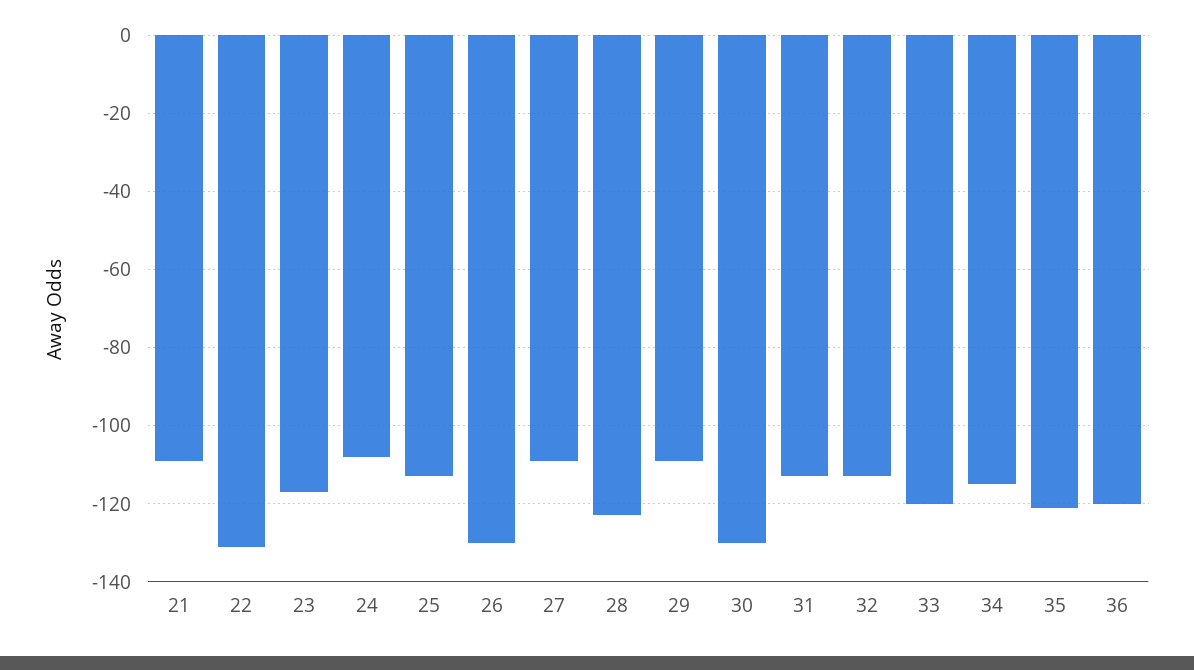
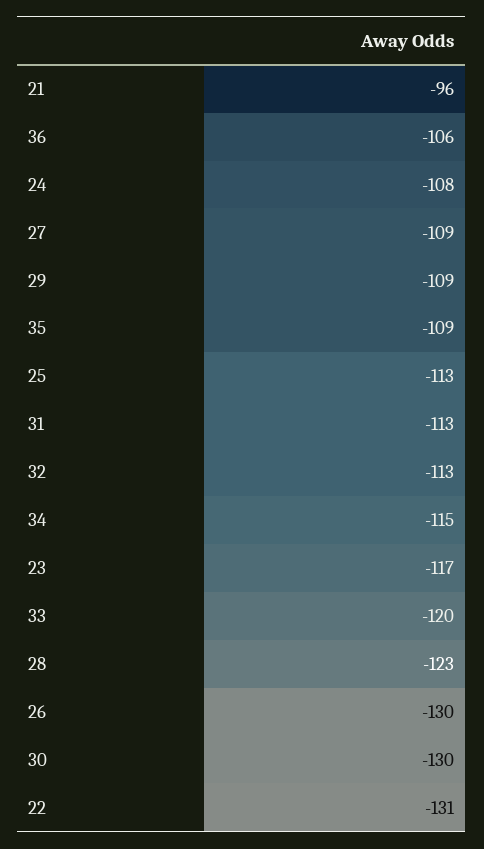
  {
-   "21": -110,
+   "21": -96,
    "22": -131,
    "23": -117,
    "24": -108,
    "25": -113,
    "26": -130,
    "27": -109,
    "28": -123,
    "29": -109,
    "30": -130,
    "31": -113,
    "32": -113,
    "33": -120,
    "34": -115,
-   "35": -120,
+   "35": -109,
-   "36": -120
+   "36": -106
  }

